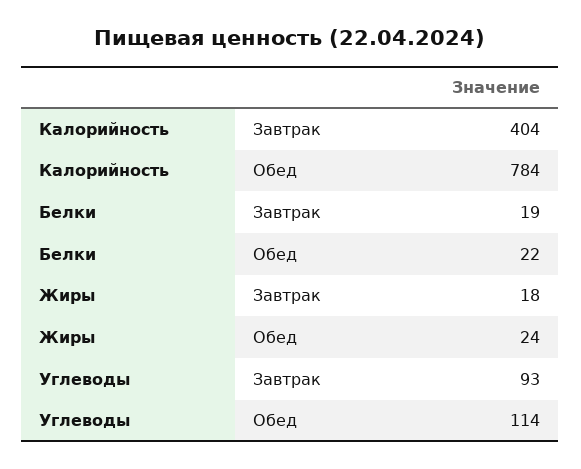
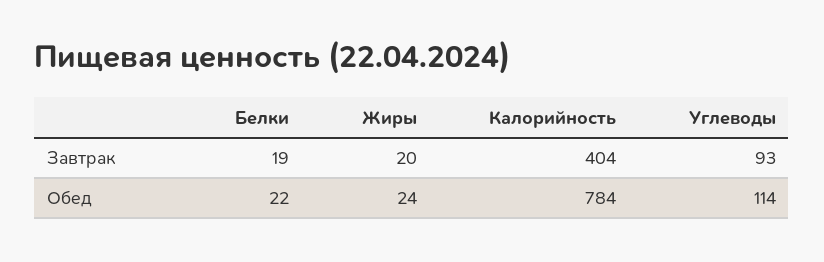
  {
    "Калорийность": {
      "Завтрак": 404,
      "Обед": 784
    },
    "Белки": {
      "Завтрак": 19,
      "Обед": 22
    },
    "Жиры": {
-     "Завтрак": 18,
+     "Завтрак": 20,
      "Обед": 24
    },
    "Углеводы": {
      "Завтрак": 93,
      "Обед": 114
    }
  }

